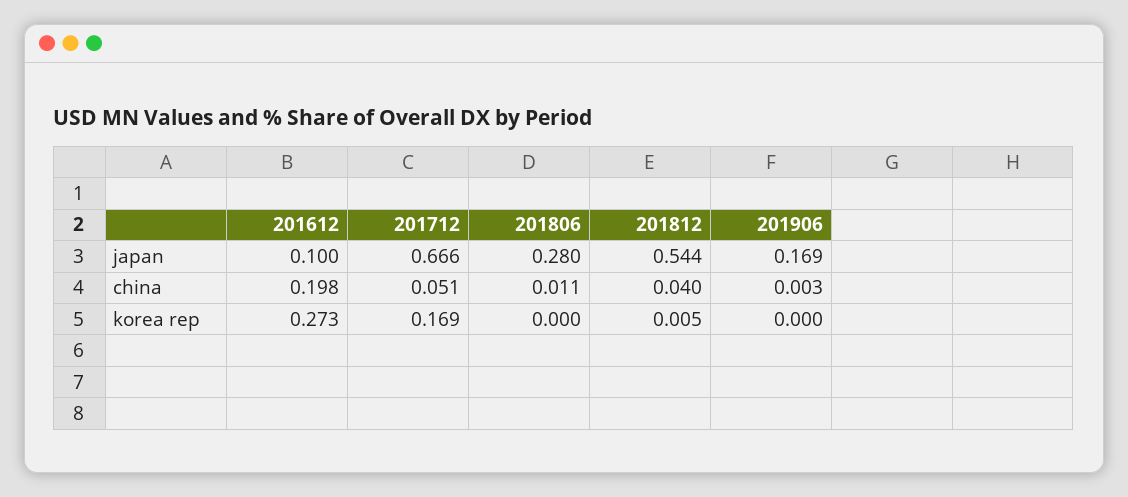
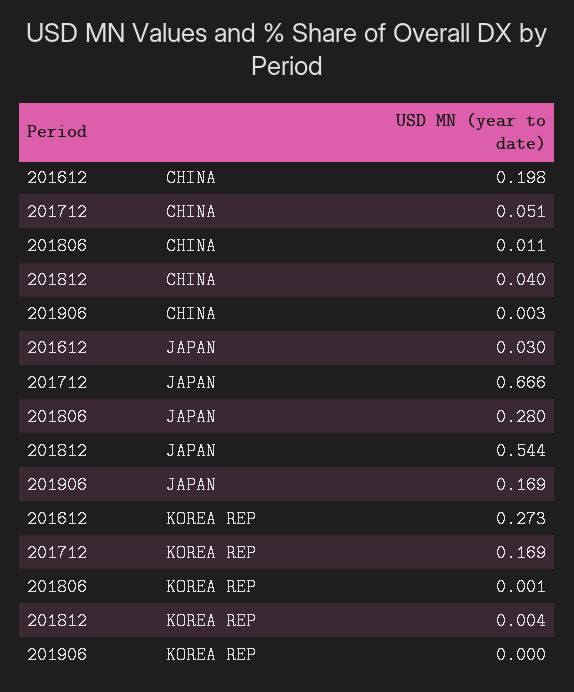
  {
    "201612": {
-     "japan": 0.1,
+     "japan": 0.03,
      "china": 0.198,
      "korea rep": 0.273
    },
    "201712": {
      "japan": 0.666,
      "china": 0.051,
      "korea rep": 0.169
    },
    "201806": {
      "japan": 0.28,
      "china": 0.011,
-     "korea rep": 0
+     "korea rep": 0.001
    },
    "201812": {
      "japan": 0.544,
      "china": 0.04,
-     "korea rep": 0.005
+     "korea rep": 0.004
    },
    "201906": {
      "japan": 0.169,
      "china": 0.003,
      "korea rep": 0
    }
  }

